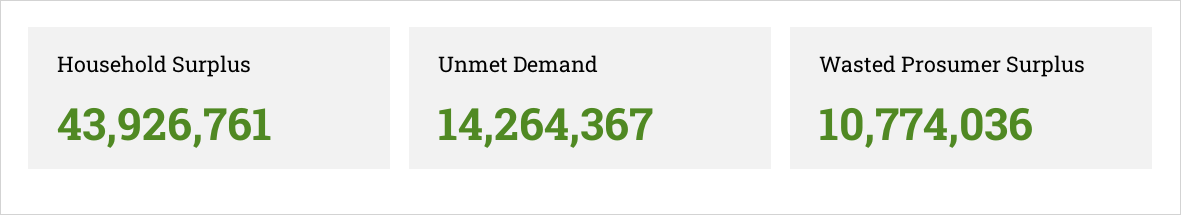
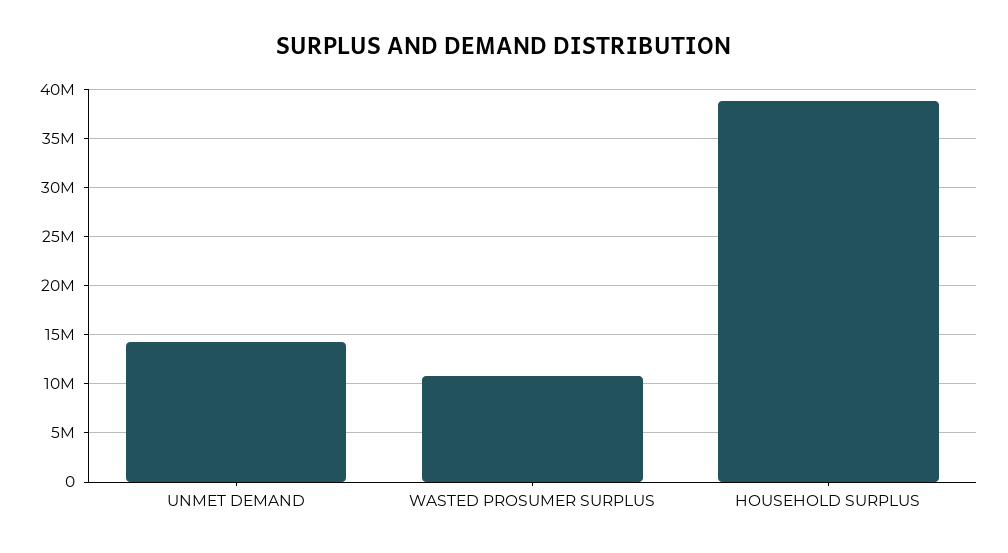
  {
-   "Household Surplus": 43926761,
+   "Household Surplus": 39000000,
    "Unmet Demand": 14264367,
    "Wasted Prosumer Surplus": 10774036
  }

